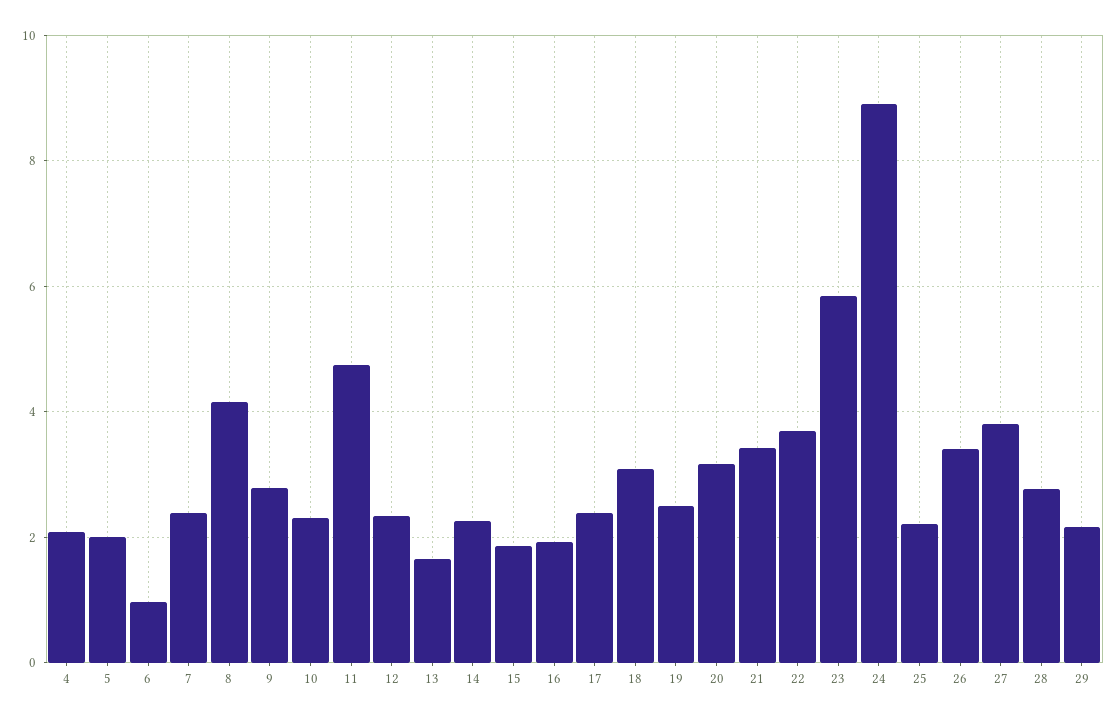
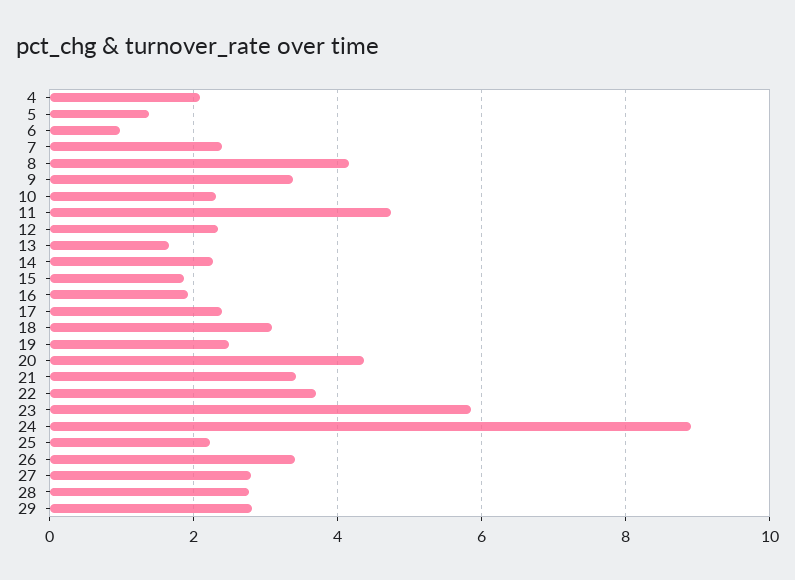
  {
    "4": 2,
-   "5": 2,
+   "5": 1.4,
    "6": 1,
    "7": 2.4,
    "8": 4.2,
-   "9": 2.8,
+   "9": 3.4,
    "10": 2.4,
    "11": 4.8,
    "12": 2.4,
    "13": 1.6,
    "14": 2.2,
    "15": 1.8,
    "16": 2,
    "17": 2.4,
    "18": 3,
    "19": 2.4,
-   "20": 3.2,
+   "20": 4.4,
    "21": 3.4,
    "22": 3.6,
    "23": 5.8,
    "24": 9,
    "25": 2.2,
    "26": 3.4,
-   "27": 3.8,
+   "27": 2.8,
    "28": 2.8,
-   "29": 2.2
+   "29": 2.8
  }

